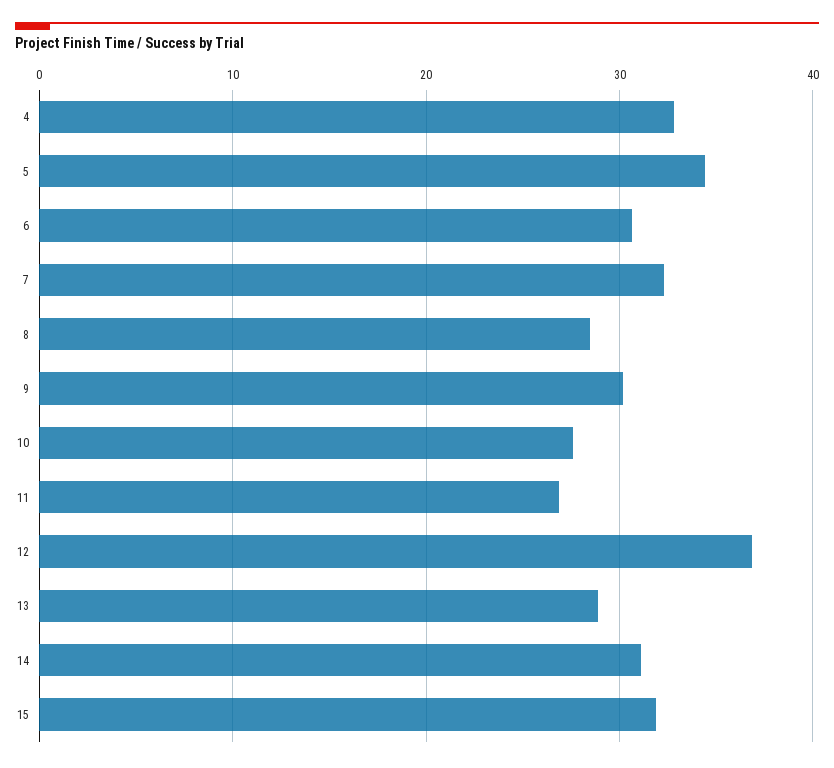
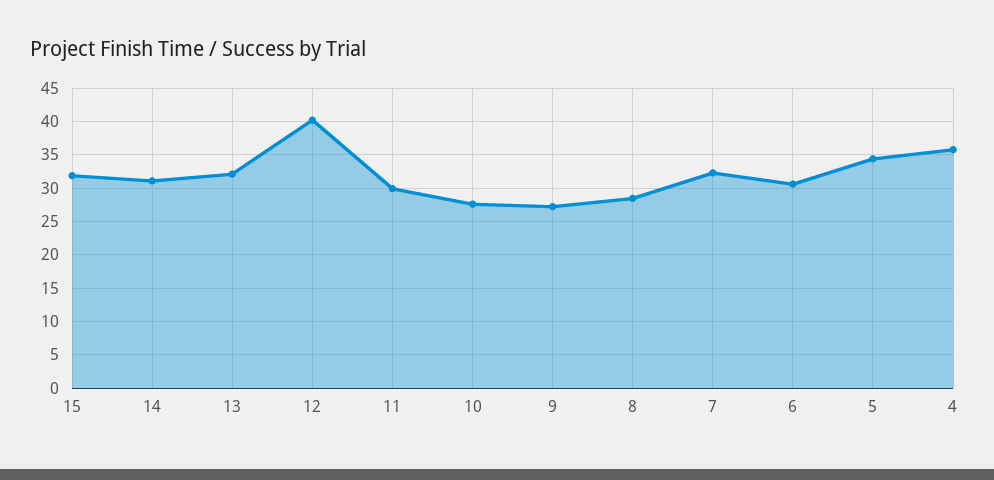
  {
-   "4": 33,
+   "4": 36,
    "5": 34,
    "6": 31,
    "7": 32,
    "8": 28,
-   "9": 30,
+   "9": 27,
    "10": 28,
-   "11": 27,
+   "11": 30,
-   "12": 37,
+   "12": 40,
-   "13": 29,
+   "13": 32,
    "14": 31,
    "15": 32
  }

